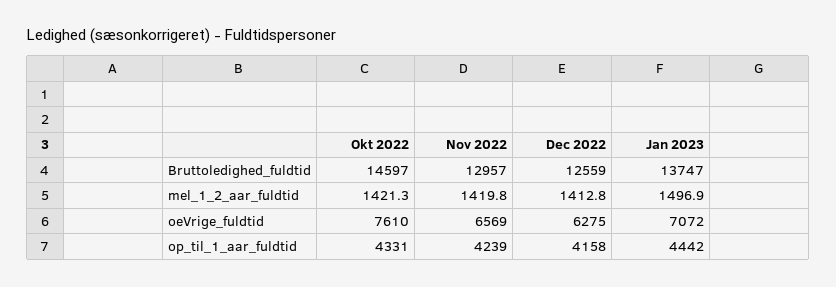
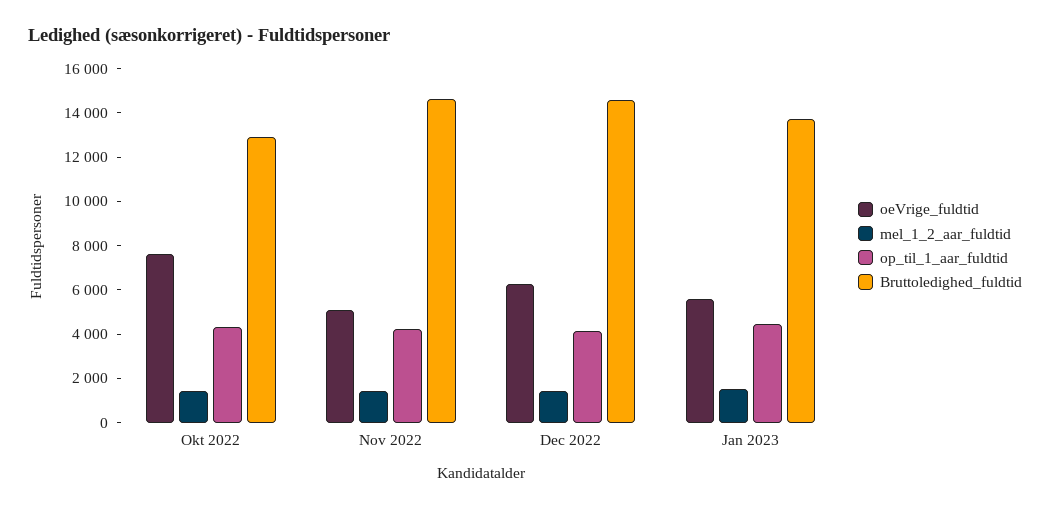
  {
    "Bruttoledighed_fuldtid": {
-     "Okt 2022": 14597,
+     "Okt 2022": 13000,
-     "Nov 2022": 12957,
+     "Nov 2022": 14500,
-     "Dec 2022": 12559,
+     "Dec 2022": 14500,
      "Jan 2023": 13747
    },
    "mel_1_2_aar_fuldtid": {
      "Okt 2022": 1421.3,
      "Nov 2022": 1419.8,
      "Dec 2022": 1412.8,
      "Jan 2023": 1496.9
    },
    "oeVrige_fuldtid": {
      "Okt 2022": 7610,
-     "Nov 2022": 6569,
+     "Nov 2022": 5000,
      "Dec 2022": 6275,
-     "Jan 2023": 7072
+     "Jan 2023": 5500
    },
    "op_til_1_aar_fuldtid": {
      "Okt 2022": 4331,
      "Nov 2022": 4239,
      "Dec 2022": 4158,
      "Jan 2023": 4442
    }
  }

